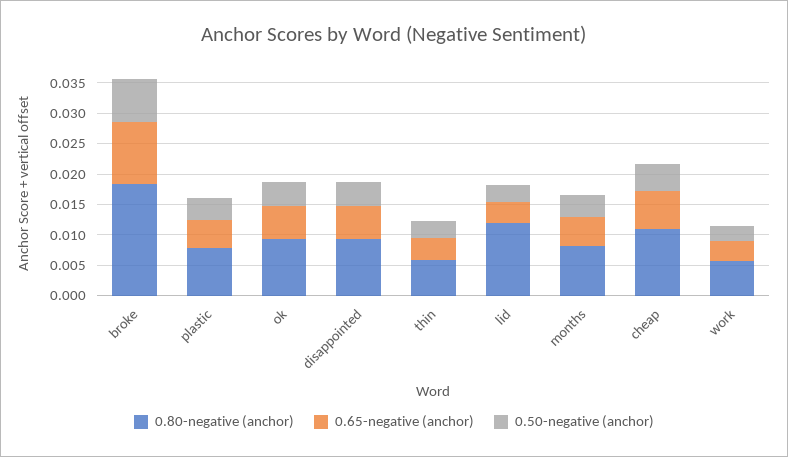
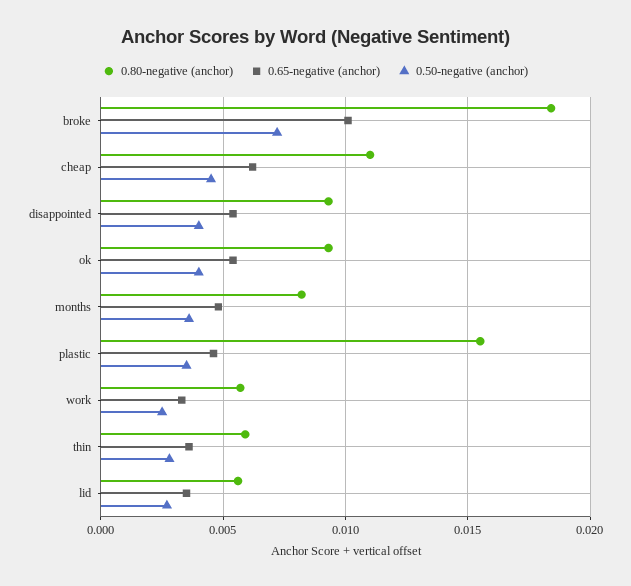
  {
    "0.80-negative (anchor)": {
      "broke": 0.0185,
-     "plastic": 0.0075,
+     "plastic": 0.0155,
      "ok": 0.0095,
      "disappointed": 0.0095,
      "thin": 0.006,
-     "lid": 0.0125,
+     "lid": 0.0055,
      "months": 0.008,
      "cheap": 0.011,
      "work": 0.0055
    },
    "0.65-negative (anchor)": {
      "broke": 0.01,
      "plastic": 0.0045,
      "ok": 0.0055,
      "disappointed": 0.0055,
      "thin": 0.0035,
      "lid": 0.0035,
      "months": 0.005,
      "cheap": 0.006,
      "work": 0.0035
    },
    "0.50-negative (anchor)": {
      "broke": 0.007,
      "plastic": 0.0035,
      "ok": 0.004,
      "disappointed": 0.004,
      "thin": 0.003,
      "lid": 0.0025,
      "months": 0.0035,
      "cheap": 0.0045,
      "work": 0.0025
    }
  }

